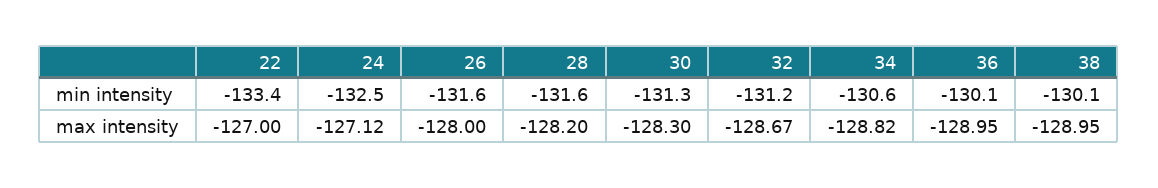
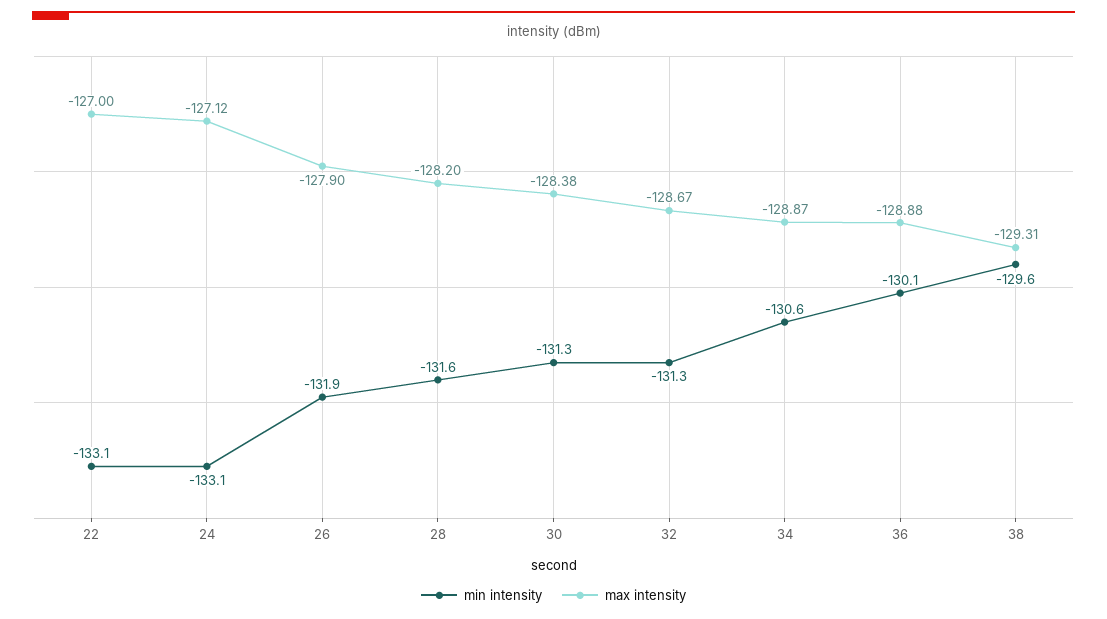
  {
    "min intensity": {
-     "22": -133.4,
+     "22": -133.1,
-     "24": -132.5,
+     "24": -133.1,
-     "26": -131.6,
+     "26": -131.9,
      "28": -131.6,
      "30": -131.3,
-     "32": -131.2,
+     "32": -131.3,
      "34": -130.6,
      "36": -130.1,
-     "38": -130.1
+     "38": -129.6
    },
    "max intensity": {
      "22": -127,
      "24": -127.12,
-     "26": -128,
+     "26": -127.9,
      "28": -128.2,
-     "30": -128.3,
+     "30": -128.38,
      "32": -128.67,
-     "34": -128.82,
+     "34": -128.87,
-     "36": -128.95,
+     "36": -128.88,
-     "38": -128.95
+     "38": -129.31
    }
  }

